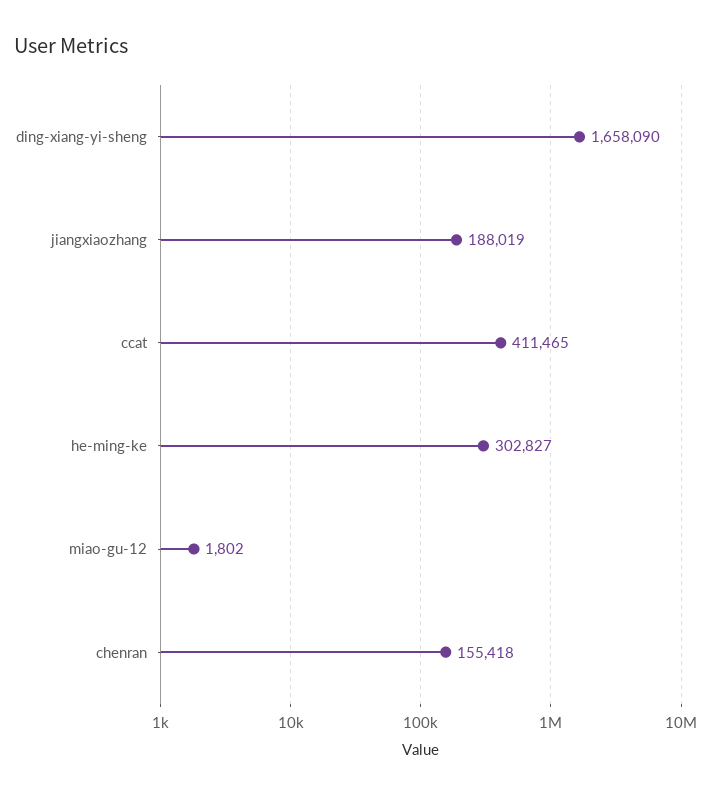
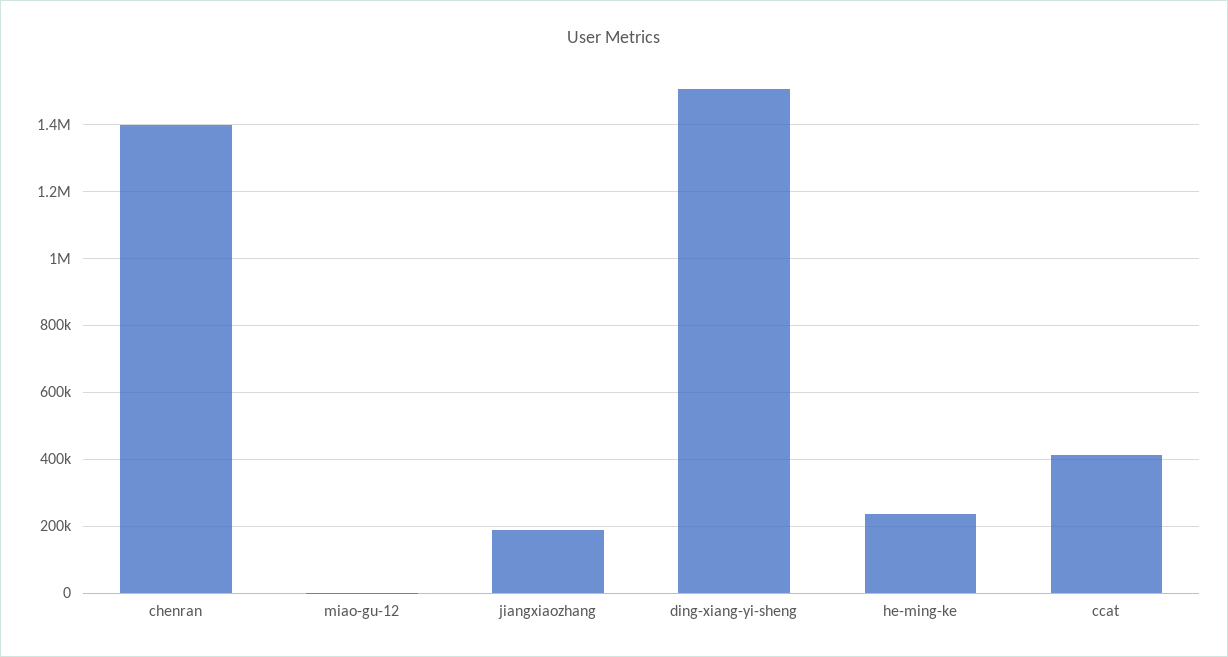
  {
-   "ding-xiang-yi-sheng": 1658090,
+   "ding-xiang-yi-sheng": 1500000,
    "jiangxiaozhang": 188019,
    "ccat": 411465,
-   "he-ming-ke": 302827,
+   "he-ming-ke": 240000,
    "miao-gu-12": 1802,
-   "chenran": 155418
+   "chenran": 1400000
  }

